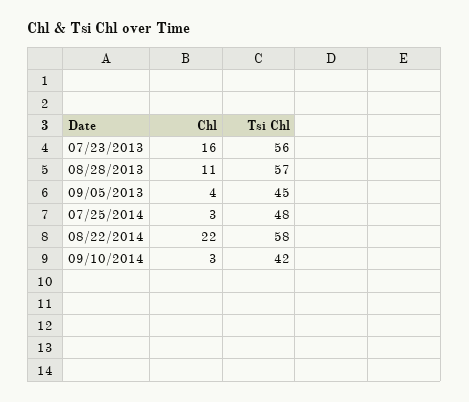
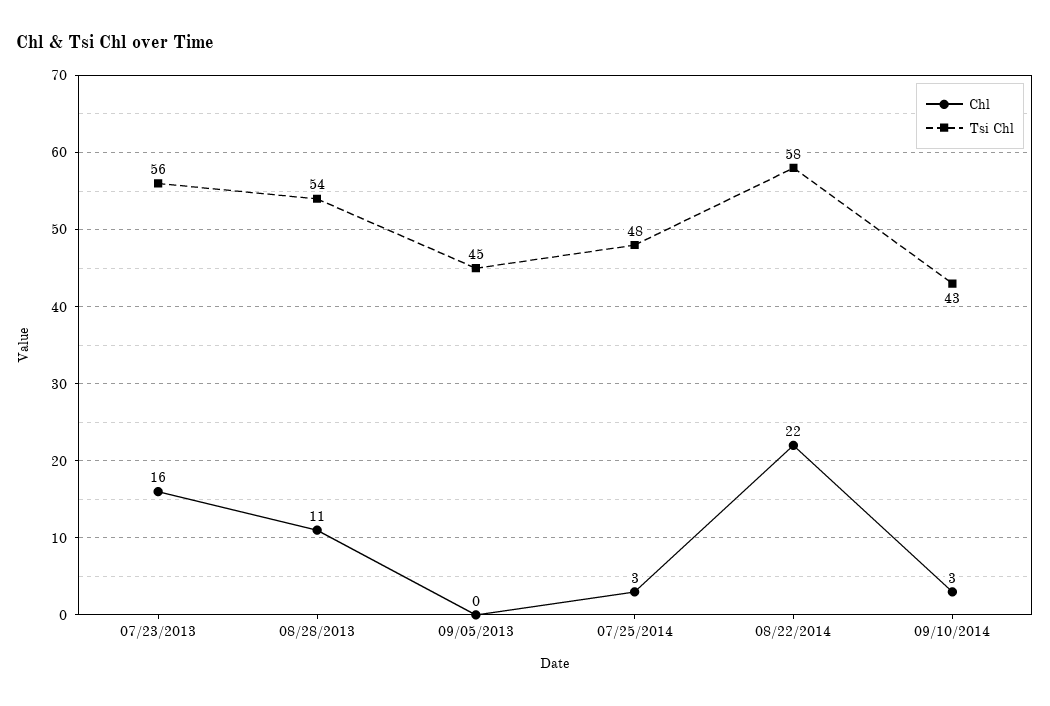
  {
    "Chl": {
      "07/23/2013": 16,
      "08/28/2013": 11,
-     "09/05/2013": 4,
+     "09/05/2013": 0,
      "07/25/2014": 3,
      "08/22/2014": 22,
      "09/10/2014": 3
    },
    "Tsi Chl": {
      "07/23/2013": 56,
-     "08/28/2013": 57,
+     "08/28/2013": 54,
      "09/05/2013": 45,
      "07/25/2014": 48,
      "08/22/2014": 58,
-     "09/10/2014": 42
+     "09/10/2014": 43
    }
  }

